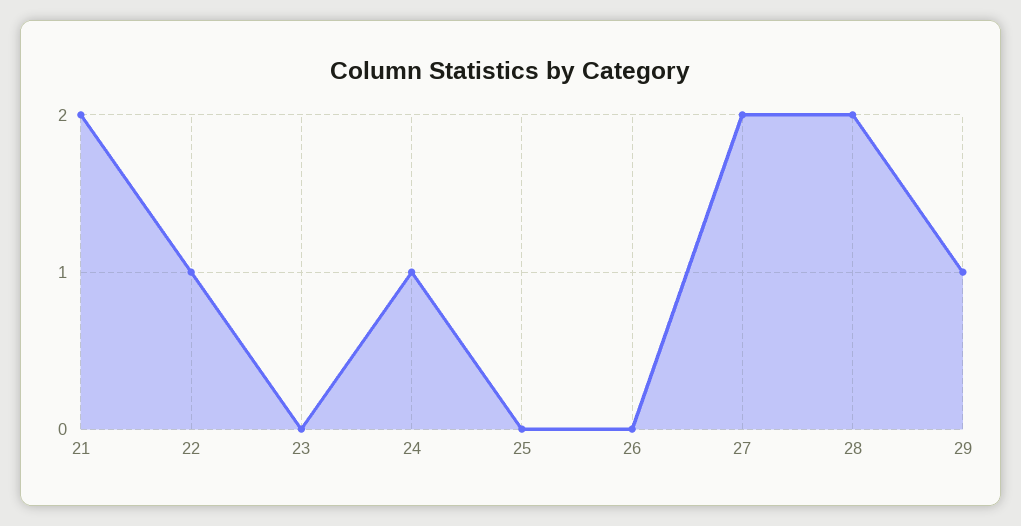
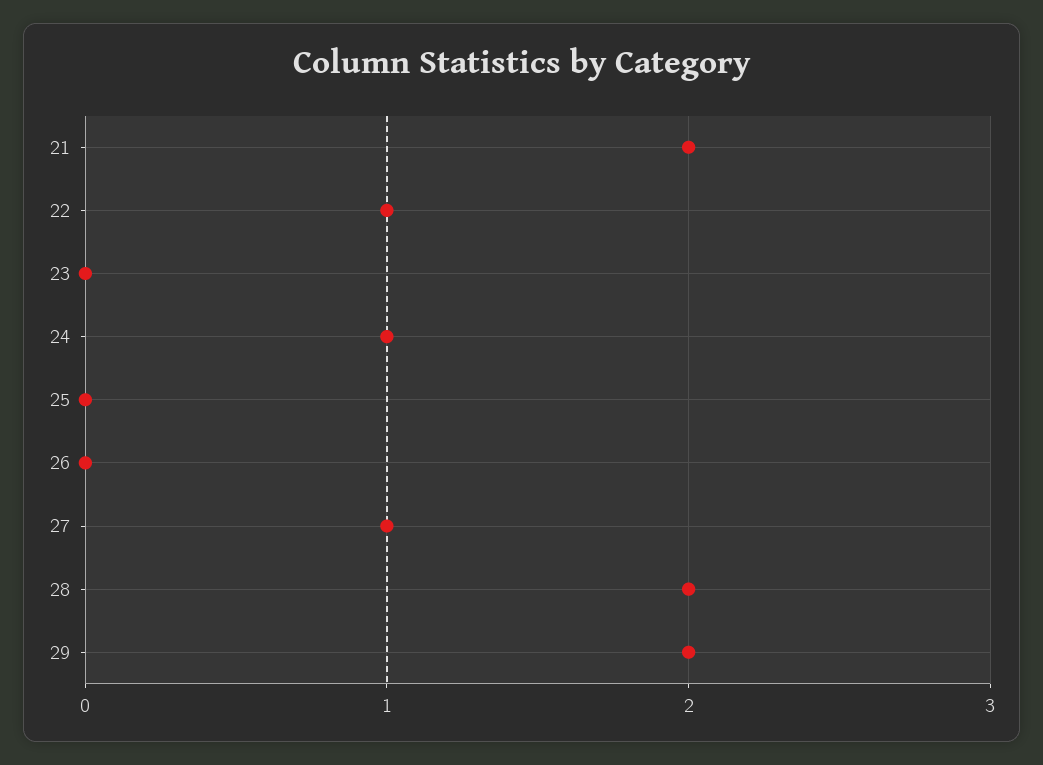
  {
    "21": 2,
    "22": 1,
    "23": 0,
    "24": 1,
    "25": 0,
    "26": 0,
-   "27": 2,
+   "27": 1,
    "28": 2,
-   "29": 1
+   "29": 2
  }

